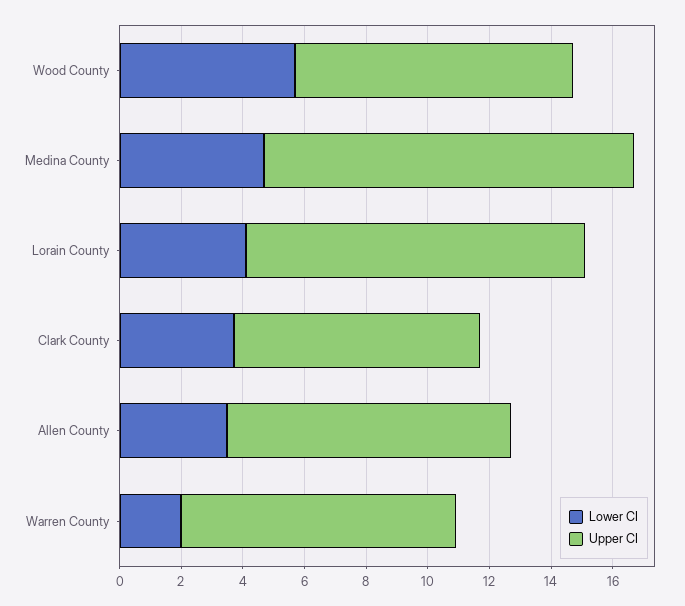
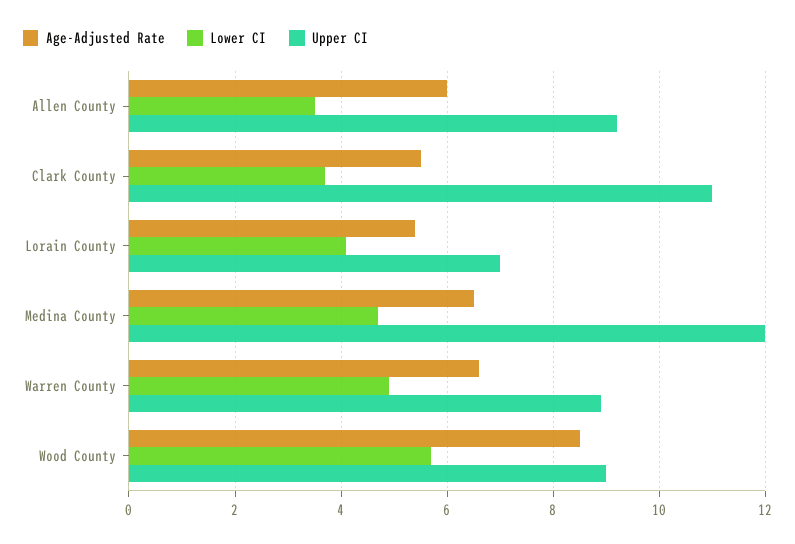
  {
    "Lower CI": {
      "Wood County": 5.5,
      "Medina County": 4.5,
      "Lorain County": 4,
      "Clark County": 3.5,
      "Allen County": 3.5,
-     "Warren County": 2
+     "Warren County": 5
    },
    "Upper CI": {
      "Wood County": 9,
      "Medina County": 12,
-     "Lorain County": 11,
+     "Lorain County": 7,
-     "Clark County": 8,
+     "Clark County": 11,
      "Allen County": 9,
      "Warren County": 9
-   }
+   },
+   "Age-Adjusted Rate": {
+     "Allen County": 6,
+     "Clark County": 5.5,
+     "Lorain County": 5.5,
+     "Medina County": 6.5,
+     "Warren County": 6.5,
+     "Wood County": 8.5
+   }
  }

